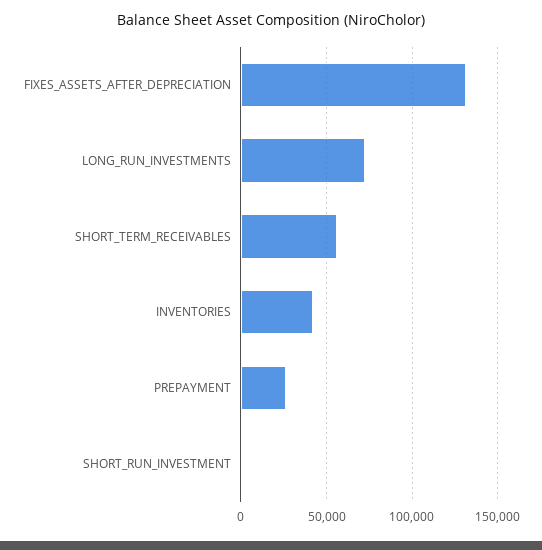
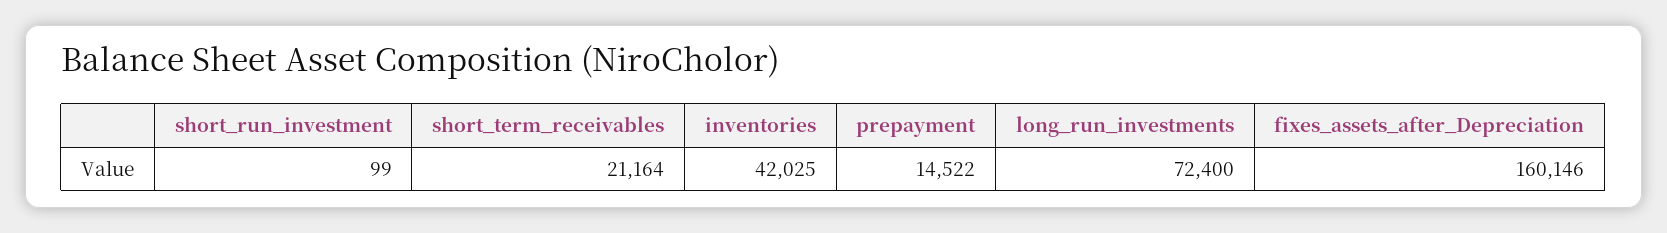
  {
-   "FIXES_ASSETS_AFTER_DEPRECIATION": 130000,
+   "FIXES_ASSETS_AFTER_DEPRECIATION": 160146,
    "LONG_RUN_INVESTMENTS": 72400,
-   "SHORT_TERM_RECEIVABLES": 55000,
+   "SHORT_TERM_RECEIVABLES": 21164,
    "INVENTORIES": 42025,
-   "PREPAYMENT": 25000,
+   "PREPAYMENT": 14522,
    "SHORT_RUN_INVESTMENT": 99
  }

